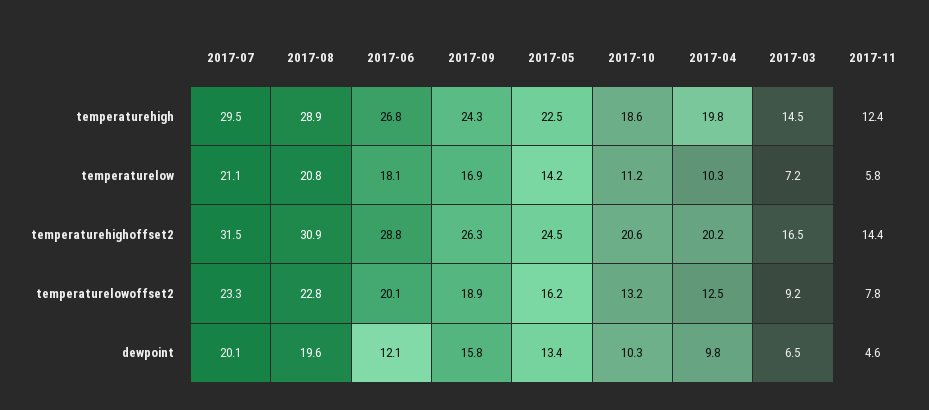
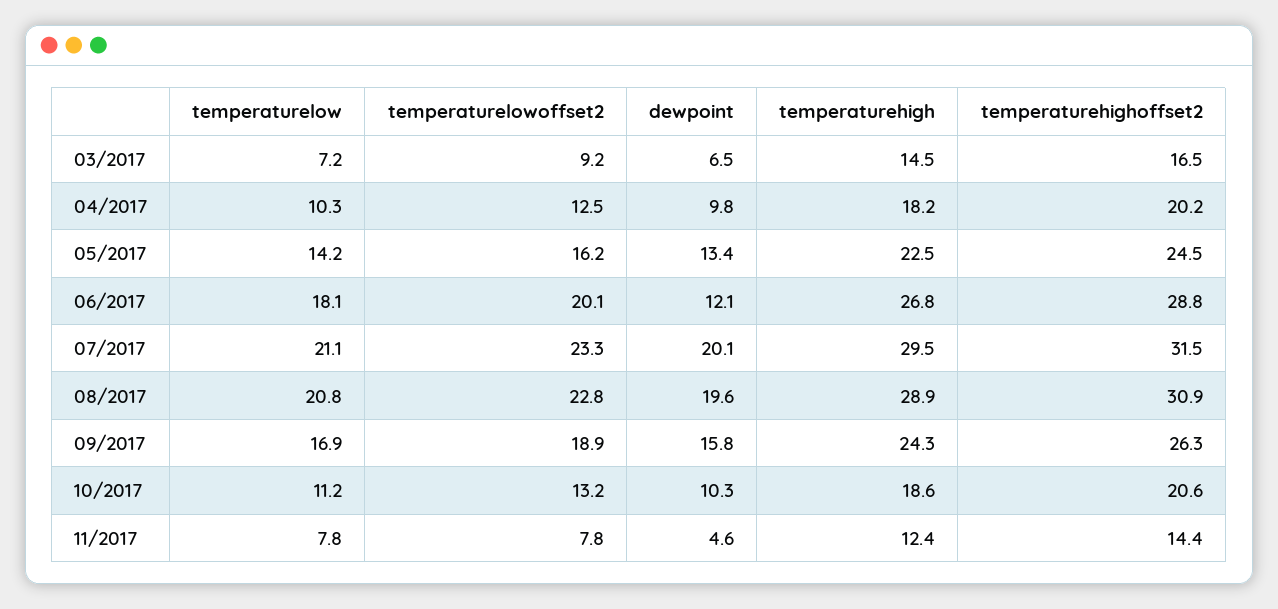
  {
    "2017-07": {
      "temperaturehigh": 29.5,
      "temperaturelow": 21.1,
      "temperaturehighoffset2": 31.5,
      "temperaturelowoffset2": 23.3,
      "dewpoint": 20.1
    },
    "2017-08": {
      "temperaturehigh": 28.9,
      "temperaturelow": 20.8,
      "temperaturehighoffset2": 30.9,
      "temperaturelowoffset2": 22.8,
      "dewpoint": 19.6
    },
    "2017-06": {
      "temperaturehigh": 26.8,
      "temperaturelow": 18.1,
      "temperaturehighoffset2": 28.8,
      "temperaturelowoffset2": 20.1,
      "dewpoint": 12.1
    },
    "2017-09": {
      "temperaturehigh": 24.3,
      "temperaturelow": 16.9,
      "temperaturehighoffset2": 26.3,
      "temperaturelowoffset2": 18.9,
      "dewpoint": 15.8
    },
    "2017-05": {
      "temperaturehigh": 22.5,
      "temperaturelow": 14.2,
      "temperaturehighoffset2": 24.5,
      "temperaturelowoffset2": 16.2,
      "dewpoint": 13.4
    },
    "2017-10": {
      "temperaturehigh": 18.6,
      "temperaturelow": 11.2,
      "temperaturehighoffset2": 20.6,
      "temperaturelowoffset2": 13.2,
      "dewpoint": 10.3
    },
    "2017-04": {
-     "temperaturehigh": 19.8,
+     "temperaturehigh": 18.2,
      "temperaturelow": 10.3,
      "temperaturehighoffset2": 20.2,
      "temperaturelowoffset2": 12.5,
      "dewpoint": 9.8
    },
    "2017-03": {
      "temperaturehigh": 14.5,
      "temperaturelow": 7.2,
      "temperaturehighoffset2": 16.5,
      "temperaturelowoffset2": 9.2,
      "dewpoint": 6.5
    },
    "2017-11": {
      "temperaturehigh": 12.4,
-     "temperaturelow": 5.8,
+     "temperaturelow": 7.8,
      "temperaturehighoffset2": 14.4,
      "temperaturelowoffset2": 7.8,
      "dewpoint": 4.6
    }
  }

